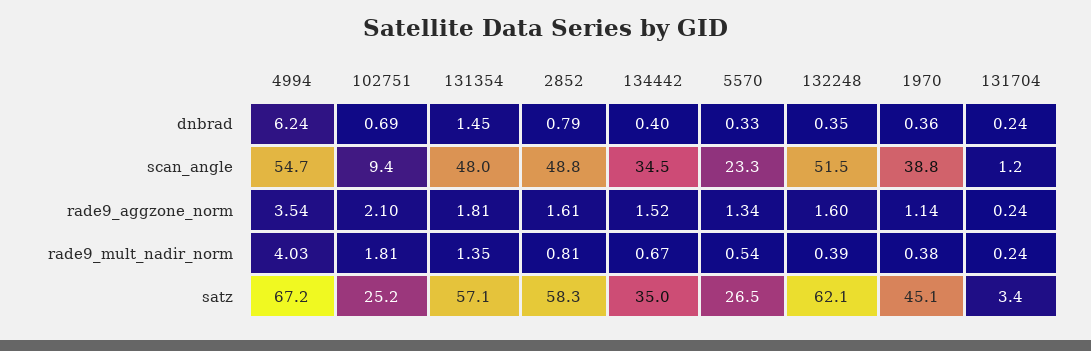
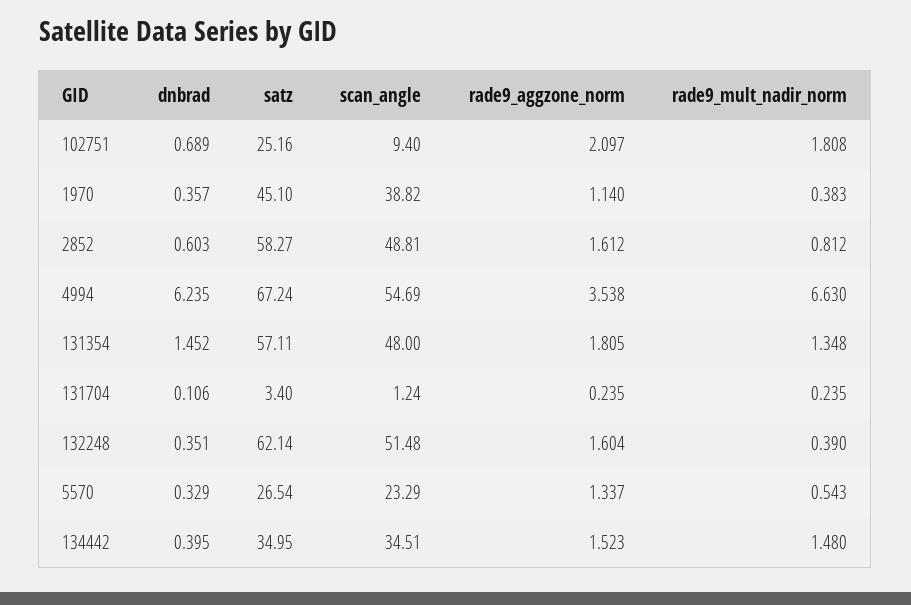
  {
    "4994": {
      "dnbrad": 6.235,
      "scan_angle": 54.69,
      "rade9_aggzone_norm": 3.538,
-     "rade9_mult_nadir_norm": 4.03,
+     "rade9_mult_nadir_norm": 6.63,
      "satz": 67.24
    },
    "102751": {
      "dnbrad": 0.689,
      "scan_angle": 9.4,
      "rade9_aggzone_norm": 2.097,
      "rade9_mult_nadir_norm": 1.808,
      "satz": 25.16
    },
    "131354": {
      "dnbrad": 1.452,
      "scan_angle": 48,
      "rade9_aggzone_norm": 1.805,
      "rade9_mult_nadir_norm": 1.348,
      "satz": 57.11
    },
    "2852": {
-     "dnbrad": 0.79,
+     "dnbrad": 0.603,
      "scan_angle": 48.81,
      "rade9_aggzone_norm": 1.612,
      "rade9_mult_nadir_norm": 0.812,
      "satz": 58.27
    },
    "134442": {
      "dnbrad": 0.395,
      "scan_angle": 34.51,
      "rade9_aggzone_norm": 1.523,
-     "rade9_mult_nadir_norm": 0.67,
+     "rade9_mult_nadir_norm": 1.48,
      "satz": 34.95
    },
    "5570": {
      "dnbrad": 0.329,
      "scan_angle": 23.29,
      "rade9_aggzone_norm": 1.337,
      "rade9_mult_nadir_norm": 0.543,
      "satz": 26.54
    },
    "132248": {
      "dnbrad": 0.351,
      "scan_angle": 51.48,
      "rade9_aggzone_norm": 1.604,
      "rade9_mult_nadir_norm": 0.39,
      "satz": 62.14
    },
    "1970": {
      "dnbrad": 0.357,
      "scan_angle": 38.82,
      "rade9_aggzone_norm": 1.14,
      "rade9_mult_nadir_norm": 0.383,
      "satz": 45.1
    },
    "131704": {
-     "dnbrad": 0.24,
+     "dnbrad": 0.106,
      "scan_angle": 1.24,
      "rade9_aggzone_norm": 0.235,
      "rade9_mult_nadir_norm": 0.235,
      "satz": 3.4
    }
  }

